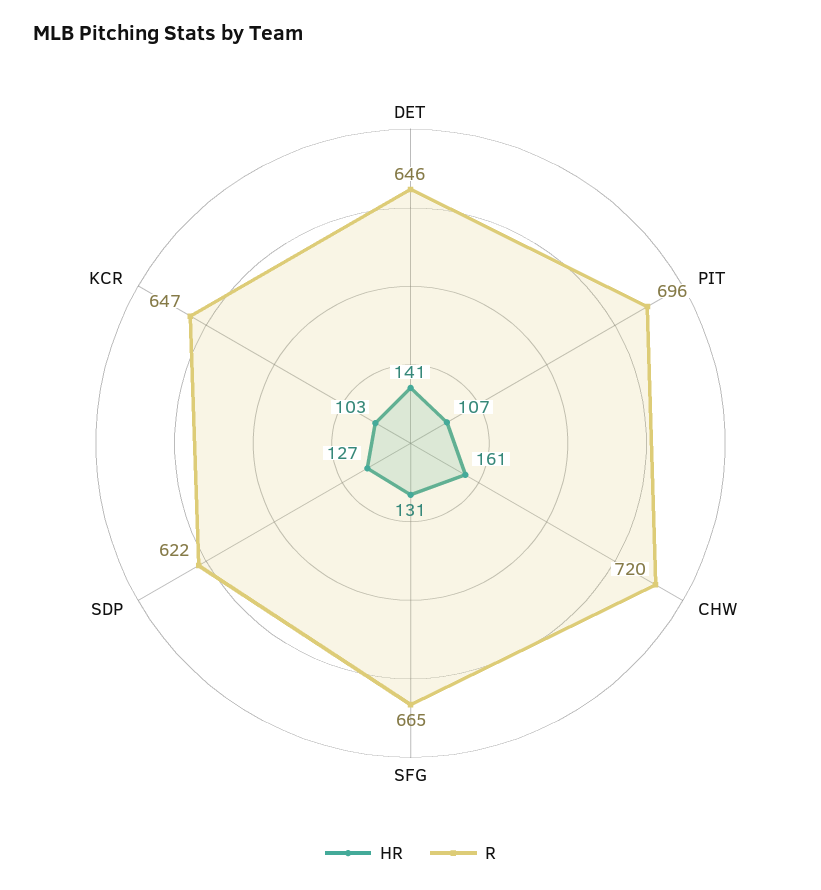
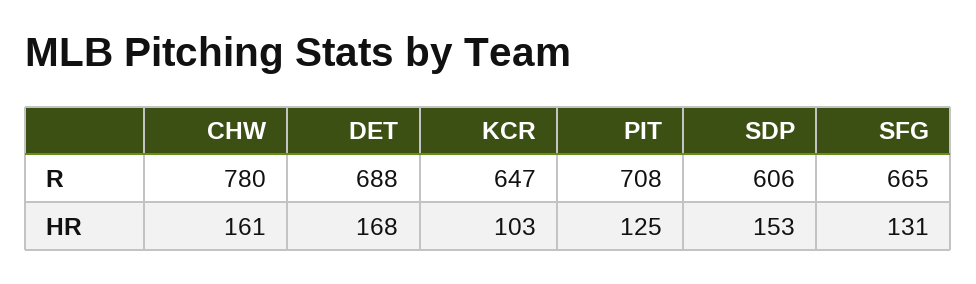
  {
    "HR": {
-     "DET": 141,
+     "DET": 168,
-     "PIT": 107,
+     "PIT": 125,
      "CHW": 161,
      "SFG": 131,
-     "SDP": 127,
+     "SDP": 153,
      "KCR": 103
    },
    "R": {
-     "DET": 646,
+     "DET": 688,
-     "PIT": 696,
+     "PIT": 708,
-     "CHW": 720,
+     "CHW": 780,
      "SFG": 665,
-     "SDP": 622,
+     "SDP": 606,
      "KCR": 647
    }
  }

